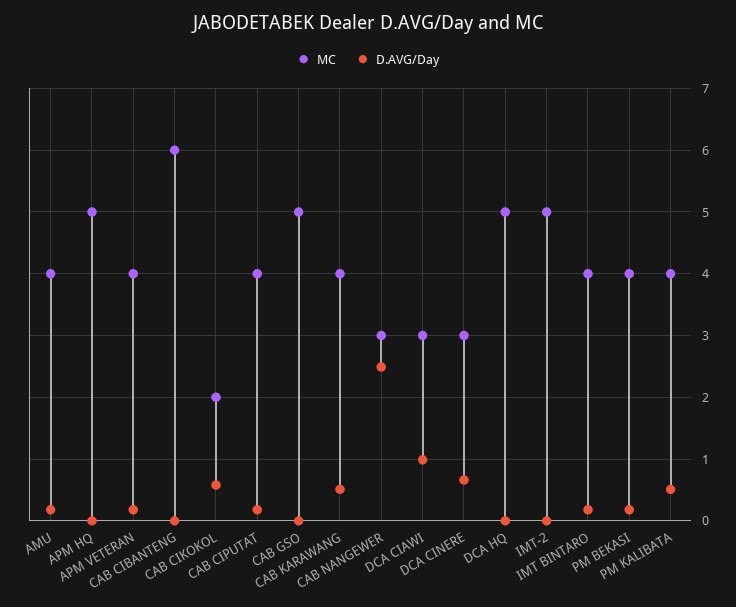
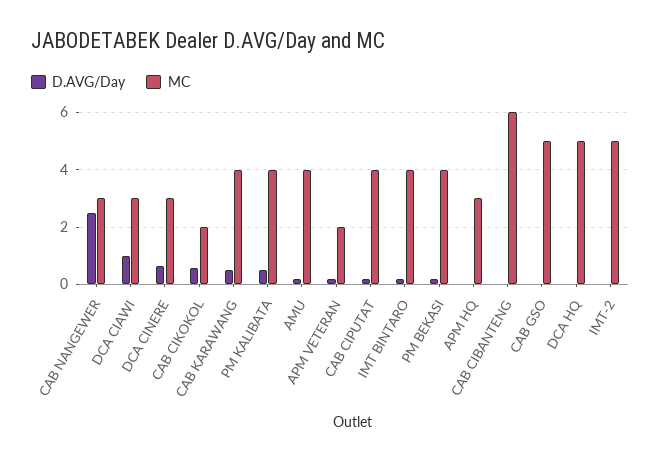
  {
    "MC": {
      "AMU": 4,
-     "APM HQ": 5,
+     "APM HQ": 3,
-     "APM VETERAN": 4,
+     "APM VETERAN": 2,
      "CAB CIBANTENG": 6,
      "CAB CIKOKOL": 2,
      "CAB CIPUTAT": 4,
      "CAB GSO": 5,
      "CAB KARAWANG": 4,
      "CAB NANGEWER": 3,
      "DCA CIAWI": 3,
      "DCA CINERE": 3,
      "DCA HQ": 5,
      "IMT-2": 5,
      "IMT BINTARO": 4,
      "PM BEKASI": 4,
      "PM KALIBATA": 4
    },
    "D.AVG/Day": {
      "AMU": 0.2,
      "APM HQ": 0,
      "APM VETERAN": 0.2,
      "CAB CIBANTENG": 0,
      "CAB CIKOKOL": 0.6,
      "CAB CIPUTAT": 0.2,
      "CAB GSO": 0,
      "CAB KARAWANG": 0.5,
      "CAB NANGEWER": 2.5,
      "DCA CIAWI": 1,
      "DCA CINERE": 0.7,
      "DCA HQ": 0,
      "IMT-2": 0,
      "IMT BINTARO": 0.2,
      "PM BEKASI": 0.2,
      "PM KALIBATA": 0.5
    }
  }

